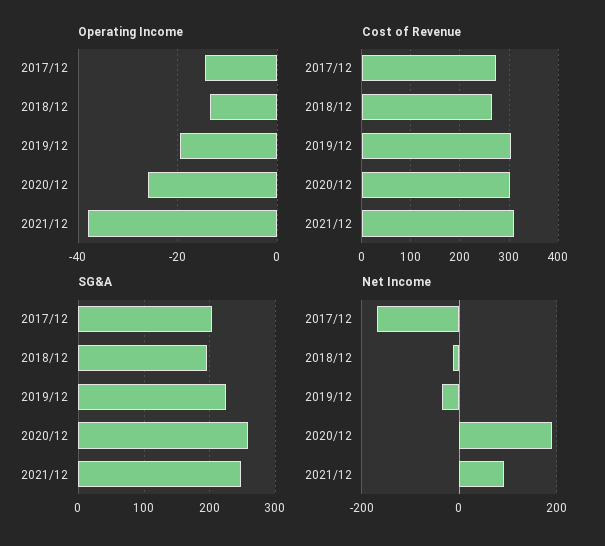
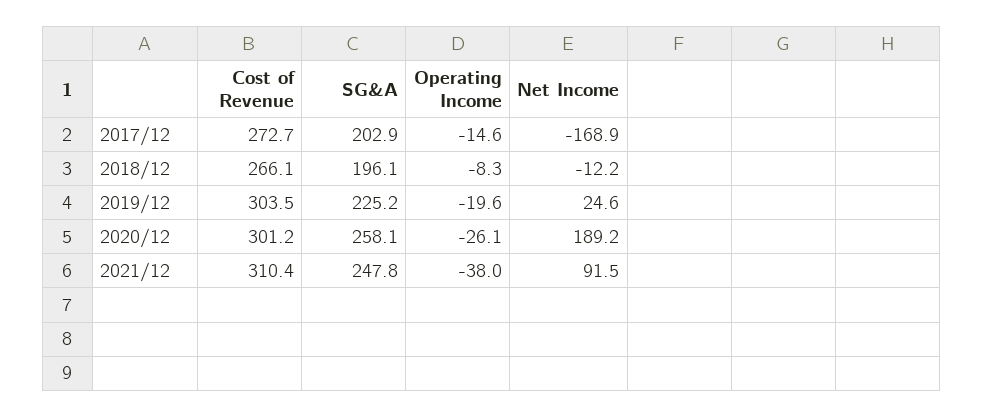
  {
    "Operating Income": {
      "2017/12": -14.6,
-     "2018/12": -14,
+     "2018/12": -8.3,
      "2019/12": -19.6,
      "2020/12": -26.1,
      "2021/12": -38
    },
    "Cost of Revenue": {
      "2017/12": 272.7,
      "2018/12": 266.1,
      "2019/12": 303.5,
      "2020/12": 301.2,
      "2021/12": 310.4
    },
    "SG&A": {
      "2017/12": 202.9,
      "2018/12": 196.1,
      "2019/12": 225.2,
      "2020/12": 258.1,
      "2021/12": 247.8
    },
    "Net Income": {
      "2017/12": -168.9,
      "2018/12": -12.2,
-     "2019/12": -40,
+     "2019/12": 24.6,
      "2020/12": 189.2,
      "2021/12": 91.5
    }
  }

